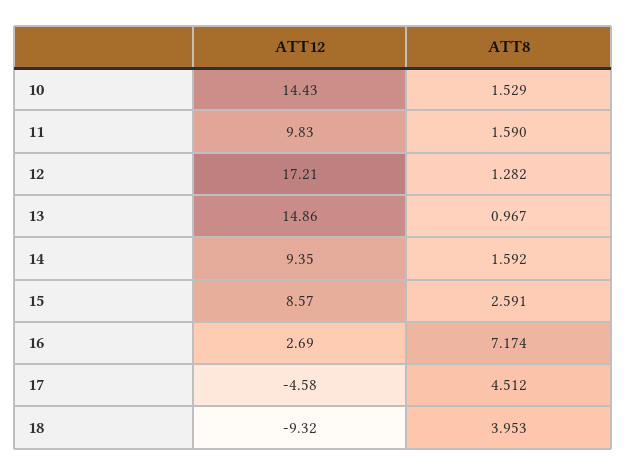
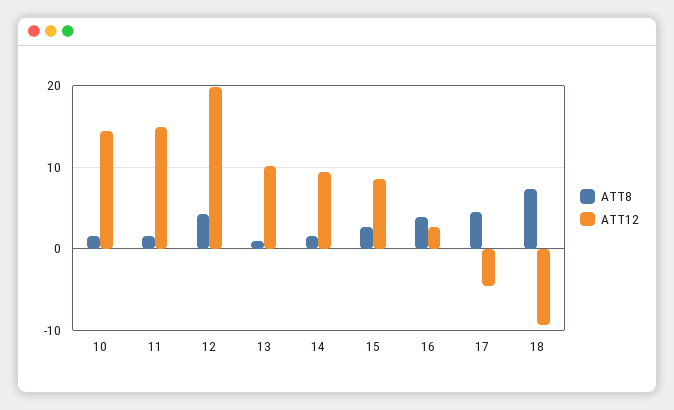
  {
    "ATT12": {
      "10": 14.43,
-     "11": 9.83,
+     "11": 15,
-     "12": 17.21,
+     "12": 20,
-     "13": 14.86,
+     "13": 10,
      "14": 9.35,
      "15": 8.57,
      "16": 2.69,
      "17": -4.58,
      "18": -9.32
    },
    "ATT8": {
      "10": 1.529,
      "11": 1.59,
-     "12": 1.282,
+     "12": 4,
      "13": 0.967,
      "14": 1.592,
      "15": 2.591,
-     "16": 7.174,
+     "16": 4,
      "17": 4.512,
-     "18": 3.953
+     "18": 7
    }
  }

